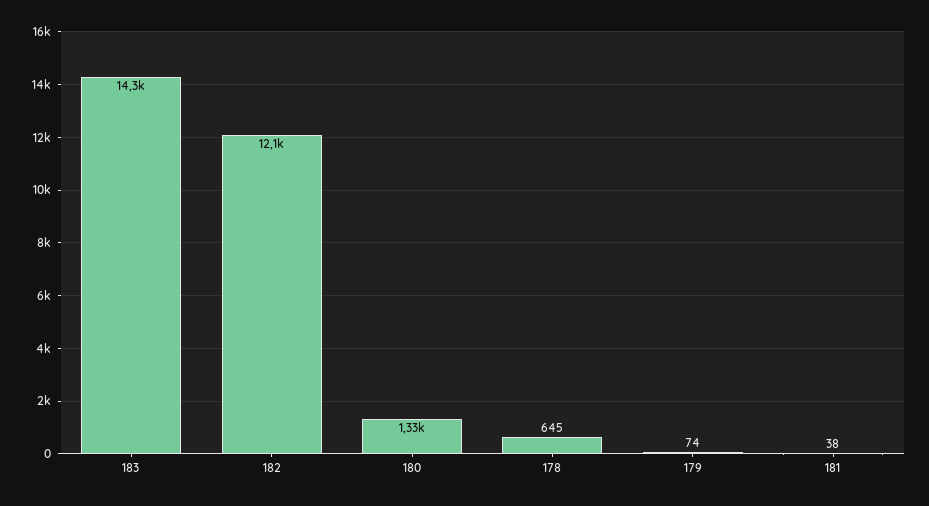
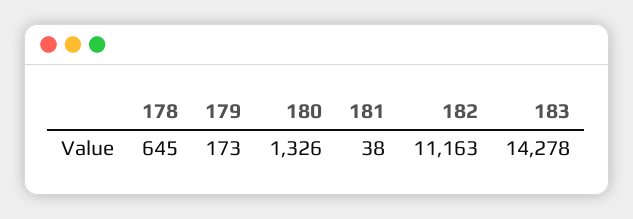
  {
    "183": 14278,
-   "182": 12100,
+   "182": 11163,
    "180": 1326,
    "178": 645,
-   "179": 74,
+   "179": 173,
    "181": 38
  }

